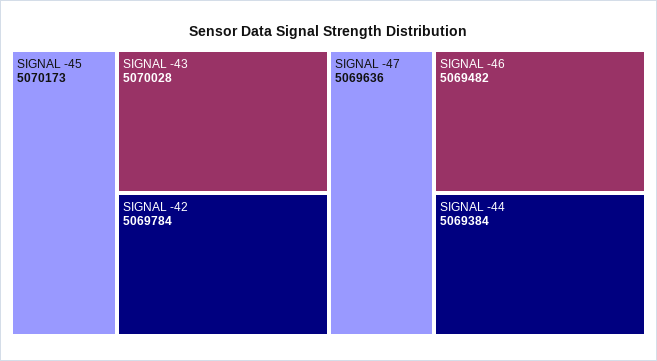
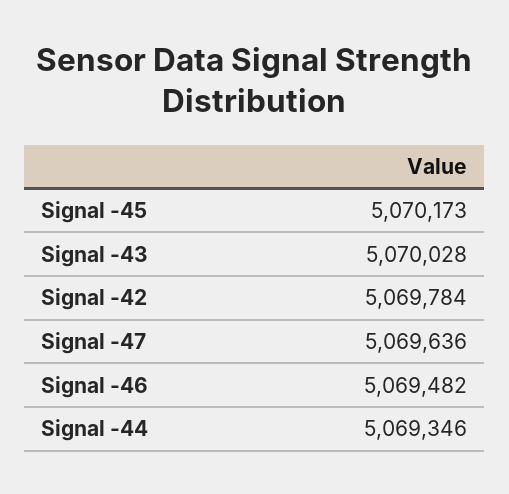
  {
    "SIGNAL -45": 5070173,
    "SIGNAL -43": 5070028,
    "SIGNAL -42": 5069784,
    "SIGNAL -47": 5069636,
    "SIGNAL -46": 5069482,
-   "SIGNAL -44": 5069384
+   "SIGNAL -44": 5069346
  }

